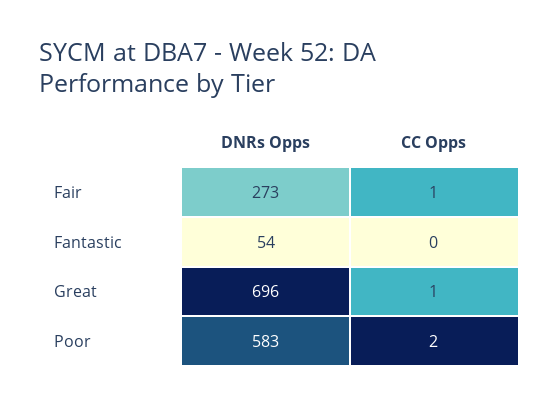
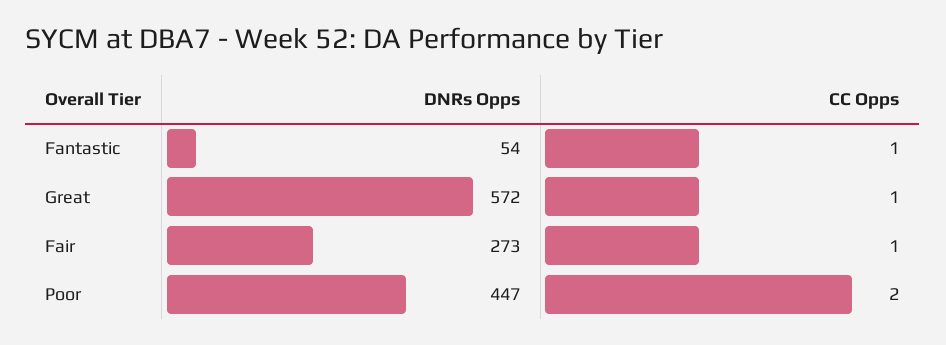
  {
    "DNRs Opps": {
      "Fair": 273,
      "Fantastic": 54,
-     "Great": 696,
+     "Great": 572,
-     "Poor": 583
+     "Poor": 447
    },
    "CC Opps": {
      "Fair": 1,
-     "Fantastic": 0,
+     "Fantastic": 1,
      "Great": 1,
      "Poor": 2
    }
  }

